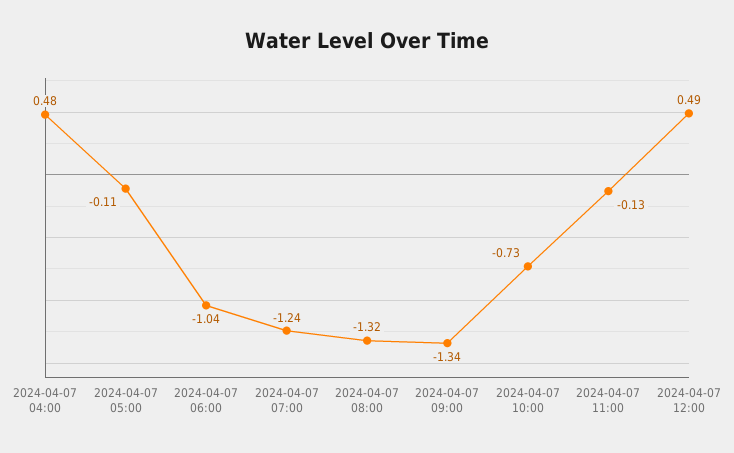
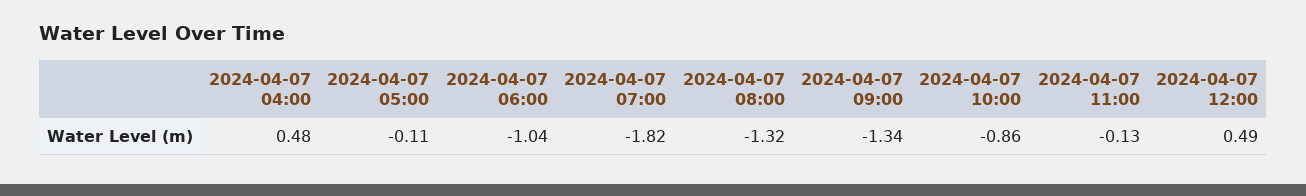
  {
    "2024-04-07 04:00": 0.48,
    "2024-04-07 05:00": -0.11,
    "2024-04-07 06:00": -1.04,
-   "2024-04-07 07:00": -1.24,
+   "2024-04-07 07:00": -1.82,
    "2024-04-07 08:00": -1.32,
    "2024-04-07 09:00": -1.34,
-   "2024-04-07 10:00": -0.73,
+   "2024-04-07 10:00": -0.86,
    "2024-04-07 11:00": -0.13,
    "2024-04-07 12:00": 0.49
  }

